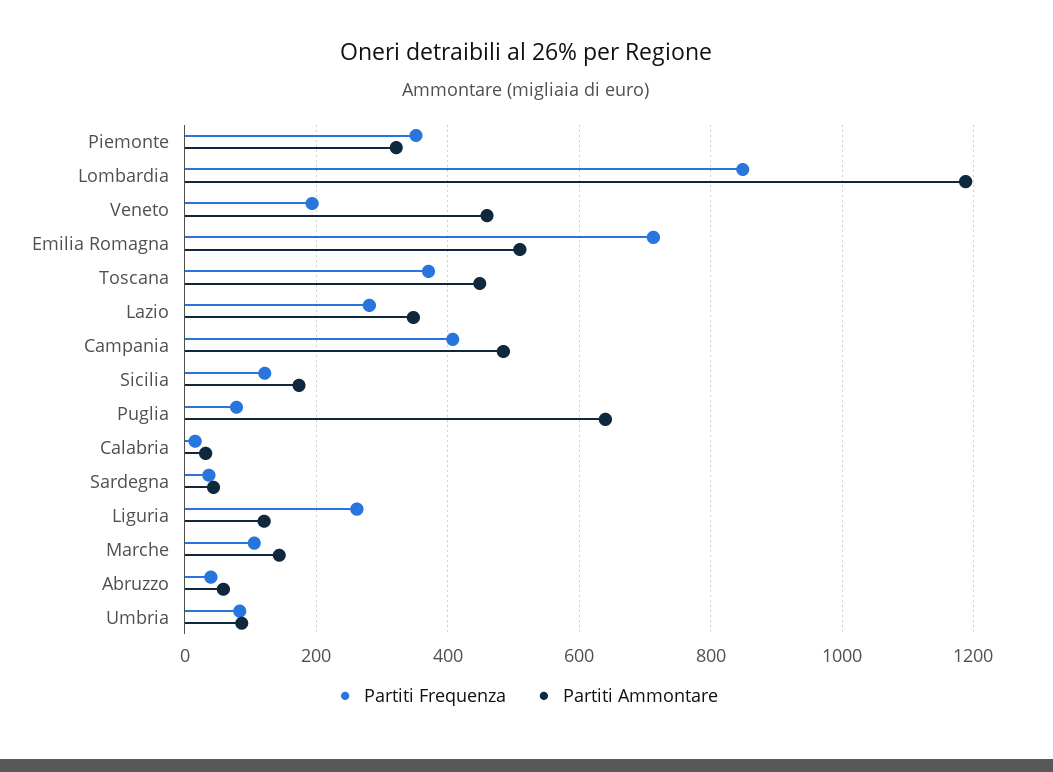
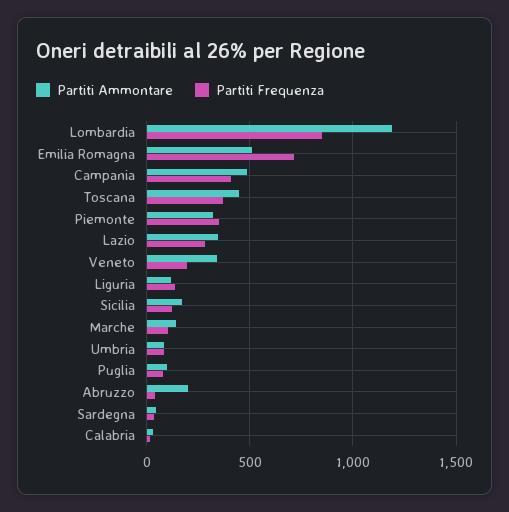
  {
    "Partiti Frequenza": {
      "Piemonte": 360,
      "Lombardia": 840,
      "Veneto": 200,
      "Emilia Romagna": 720,
      "Toscana": 380,
      "Lazio": 280,
      "Campania": 400,
      "Sicilia": 120,
      "Puglia": 80,
      "Calabria": 20,
      "Sardegna": 40,
-     "Liguria": 260,
+     "Liguria": 150,
      "Marche": 100,
      "Abruzzo": 40,
      "Umbria": 80
    },
    "Partiti Ammontare": {
      "Piemonte": 320,
      "Lombardia": 1180,
-     "Veneto": 460,
+     "Veneto": 350,
      "Emilia Romagna": 520,
      "Toscana": 440,
      "Lazio": 340,
      "Campania": 480,
      "Sicilia": 180,
-     "Puglia": 640,
+     "Puglia": 100,
      "Calabria": 40,
      "Sardegna": 40,
      "Liguria": 120,
      "Marche": 140,
-     "Abruzzo": 60,
+     "Abruzzo": 200,
      "Umbria": 80
    }
  }

